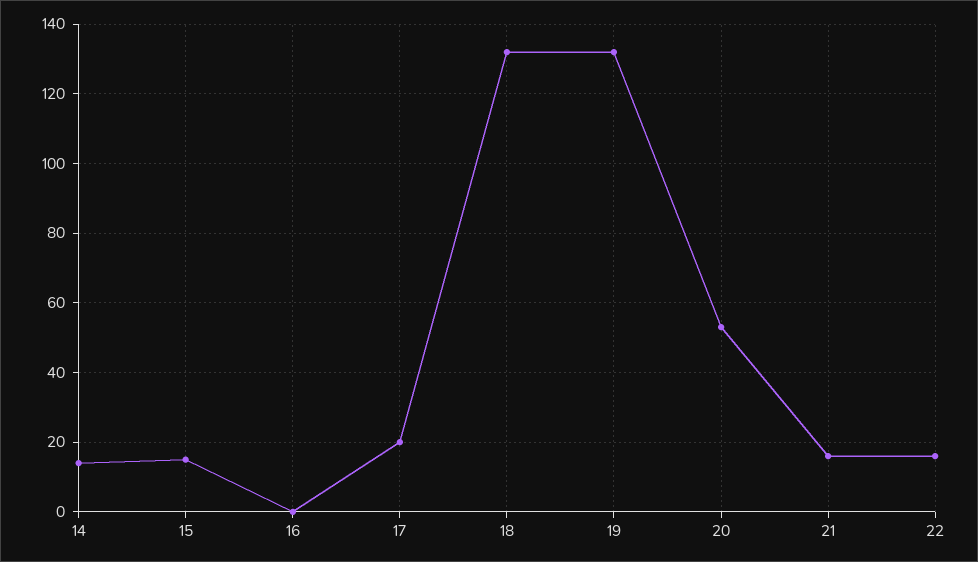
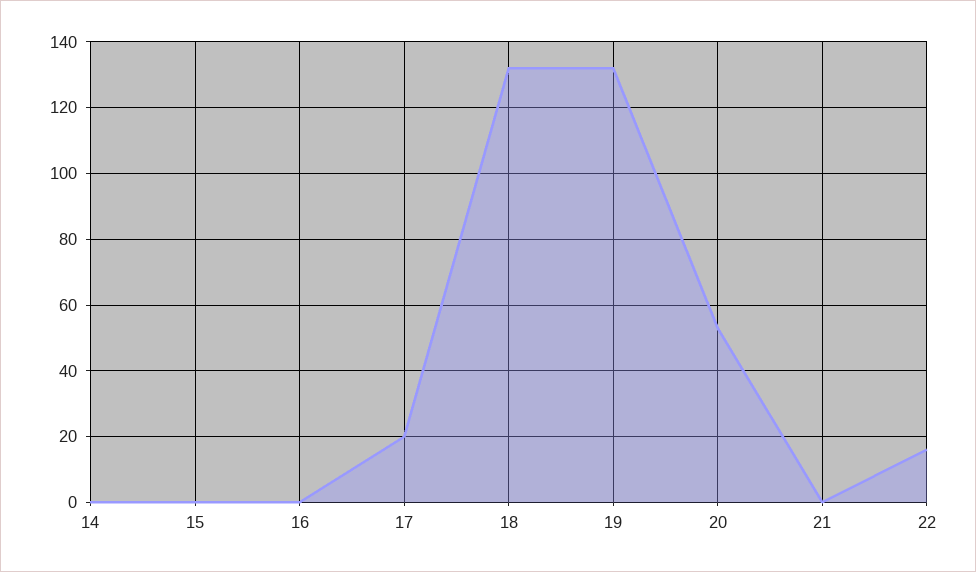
  {
-   "14": 15,
+   "14": 0,
-   "15": 15,
+   "15": 0,
    "16": 0,
    "17": 20,
    "18": 130,
    "19": 130,
    "20": 55,
-   "21": 15,
+   "21": 0,
    "22": 15
  }

